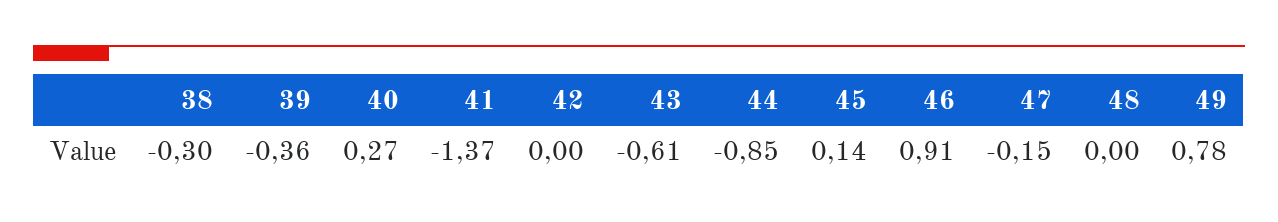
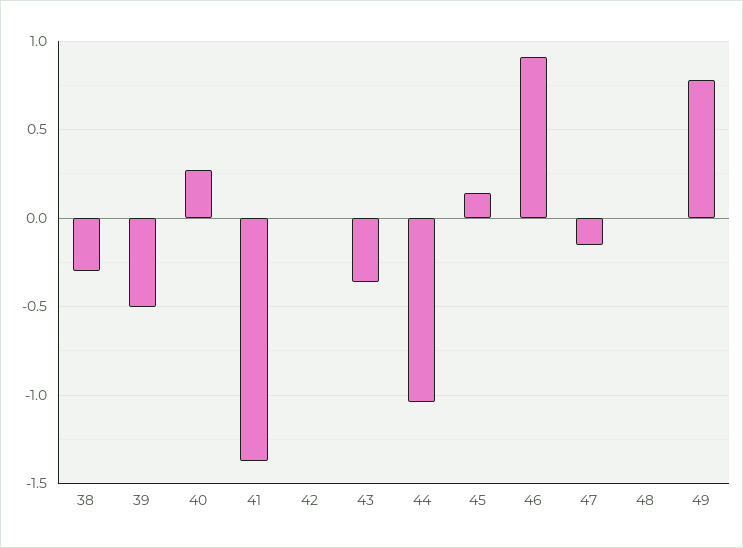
  {
    "38": -0.3,
-   "39": -0.36,
+   "39": -0.5,
    "40": 0.27,
    "41": -1.37,
    "42": 0,
-   "43": -0.61,
+   "43": -0.35,
-   "44": -0.85,
+   "44": -1.05,
    "45": 0.14,
    "46": 0.91,
    "47": -0.15,
    "48": 0,
    "49": 0.78
  }

